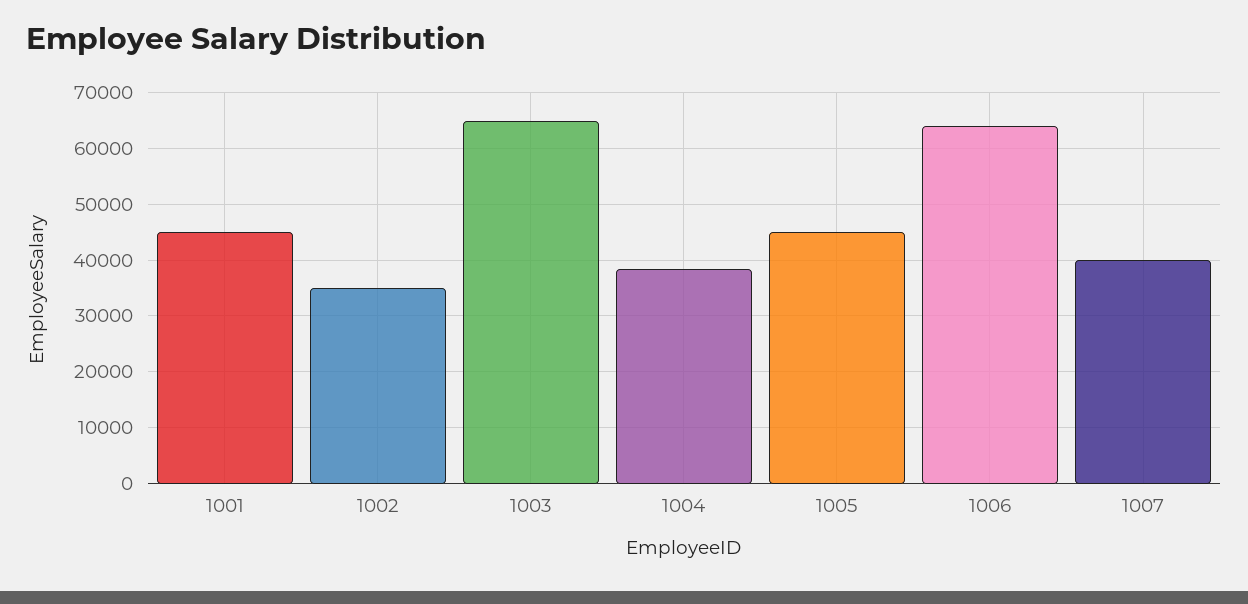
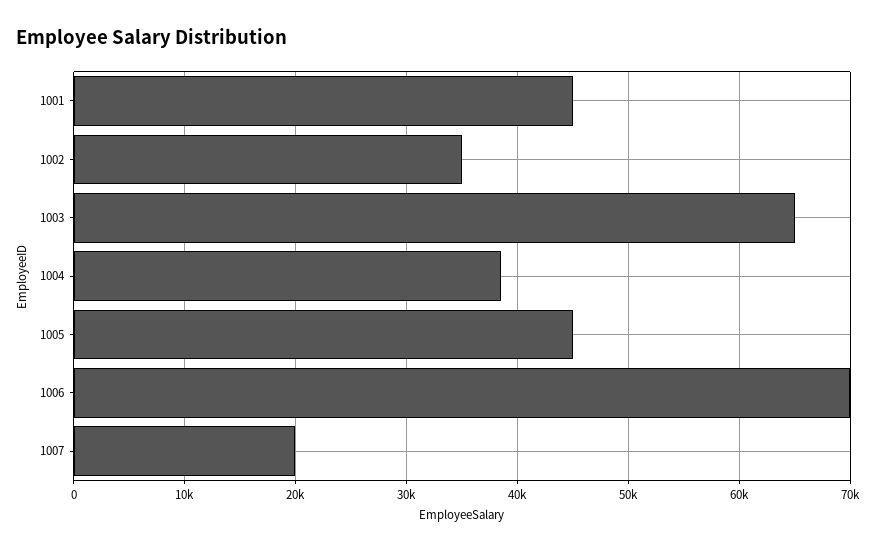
  {
    "1001": 45000,
    "1002": 35000,
    "1003": 65000,
    "1004": 39000,
    "1005": 45000,
-   "1006": 64000,
+   "1006": 70000,
-   "1007": 40000
+   "1007": 20000
  }

